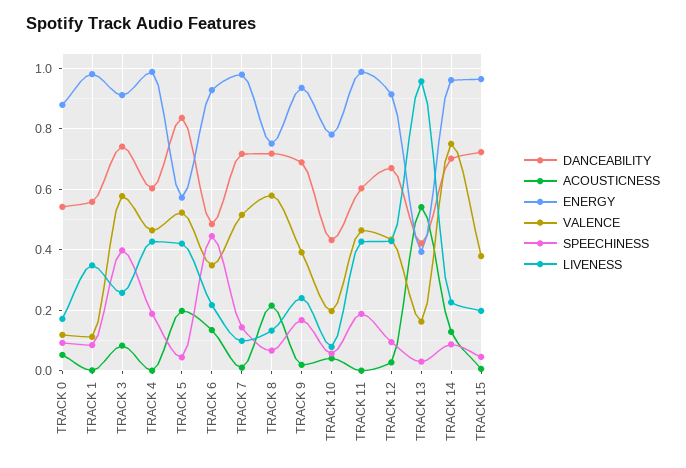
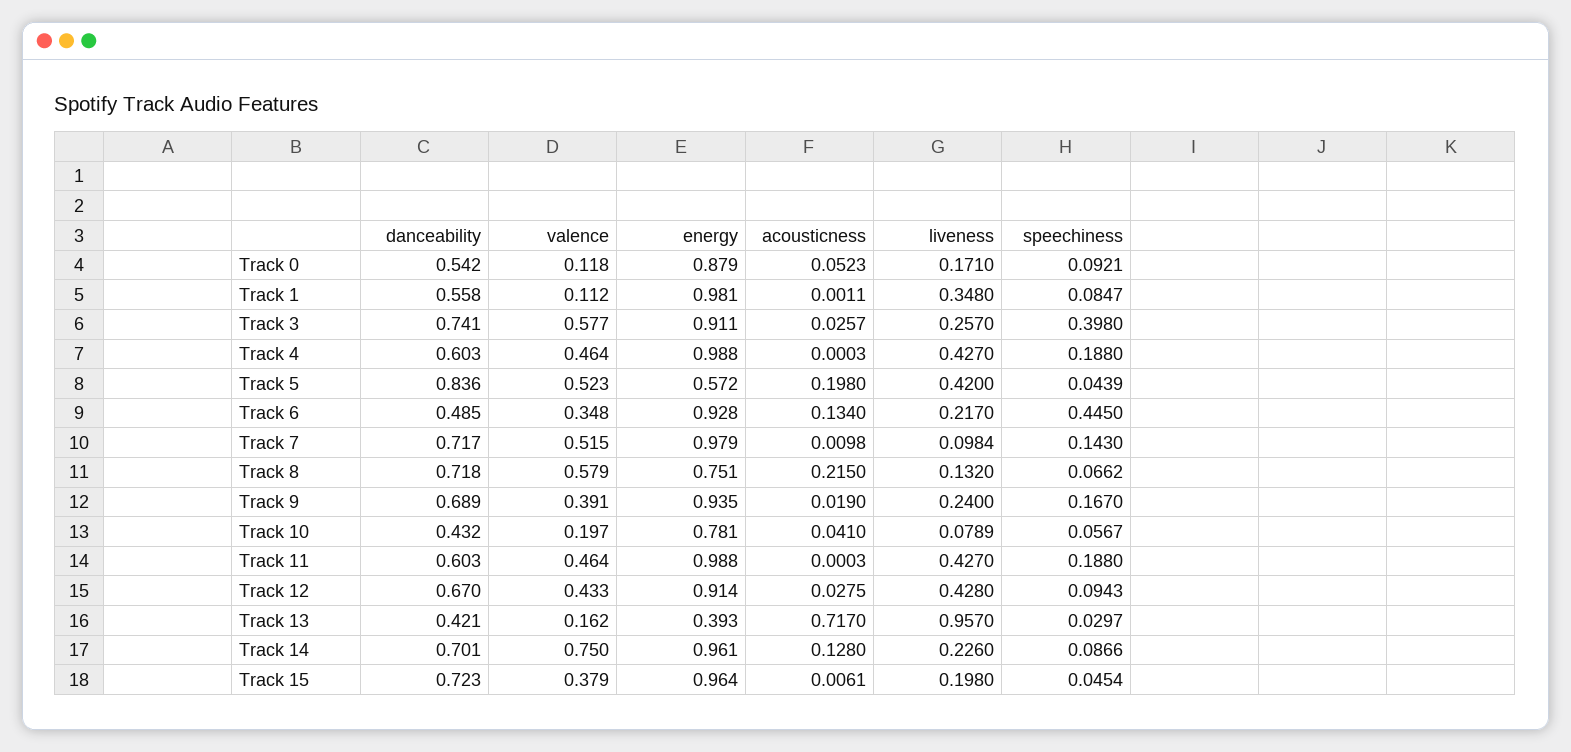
  {
    "DANCEABILITY": {
      "TRACK 0": 0.542,
      "TRACK 1": 0.558,
      "TRACK 3": 0.741,
      "TRACK 4": 0.603,
      "TRACK 5": 0.836,
      "TRACK 6": 0.485,
      "TRACK 7": 0.717,
      "TRACK 8": 0.718,
      "TRACK 9": 0.689,
      "TRACK 10": 0.432,
      "TRACK 11": 0.603,
      "TRACK 12": 0.67,
      "TRACK 13": 0.421,
      "TRACK 14": 0.701,
      "TRACK 15": 0.723
    },
    "ACOUSTICNESS": {
      "TRACK 0": 0.0523,
      "TRACK 1": 0.0011,
-     "TRACK 3": 0.08,
+     "TRACK 3": 0.0257,
      "TRACK 4": 0.0003,
      "TRACK 5": 0.198,
      "TRACK 6": 0.134,
      "TRACK 7": 0.0098,
      "TRACK 8": 0.215,
      "TRACK 9": 0.019,
      "TRACK 10": 0.041,
      "TRACK 11": 0.0003,
      "TRACK 12": 0.0275,
-     "TRACK 13": 0.54,
+     "TRACK 13": 0.717,
      "TRACK 14": 0.128,
      "TRACK 15": 0.0061
    },
    "ENERGY": {
      "TRACK 0": 0.879,
      "TRACK 1": 0.981,
      "TRACK 3": 0.911,
      "TRACK 4": 0.988,
      "TRACK 5": 0.572,
      "TRACK 6": 0.928,
      "TRACK 7": 0.979,
      "TRACK 8": 0.751,
      "TRACK 9": 0.935,
      "TRACK 10": 0.781,
      "TRACK 11": 0.988,
      "TRACK 12": 0.914,
      "TRACK 13": 0.393,
      "TRACK 14": 0.961,
      "TRACK 15": 0.964
    },
    "VALENCE": {
      "TRACK 0": 0.118,
      "TRACK 1": 0.112,
      "TRACK 3": 0.577,
      "TRACK 4": 0.464,
      "TRACK 5": 0.523,
      "TRACK 6": 0.348,
      "TRACK 7": 0.515,
      "TRACK 8": 0.579,
      "TRACK 9": 0.391,
      "TRACK 10": 0.197,
      "TRACK 11": 0.464,
      "TRACK 12": 0.433,
      "TRACK 13": 0.162,
      "TRACK 14": 0.75,
      "TRACK 15": 0.379
    },
    "SPEECHINESS": {
      "TRACK 0": 0.0921,
      "TRACK 1": 0.0847,
      "TRACK 3": 0.398,
      "TRACK 4": 0.188,
      "TRACK 5": 0.0439,
      "TRACK 6": 0.445,
      "TRACK 7": 0.143,
      "TRACK 8": 0.0662,
      "TRACK 9": 0.167,
      "TRACK 10": 0.0567,
      "TRACK 11": 0.188,
      "TRACK 12": 0.0943,
      "TRACK 13": 0.0297,
      "TRACK 14": 0.0866,
      "TRACK 15": 0.0454
    },
    "LIVENESS": {
      "TRACK 0": 0.171,
      "TRACK 1": 0.348,
      "TRACK 3": 0.257,
      "TRACK 4": 0.427,
      "TRACK 5": 0.42,
      "TRACK 6": 0.217,
      "TRACK 7": 0.0984,
      "TRACK 8": 0.132,
      "TRACK 9": 0.24,
      "TRACK 10": 0.0789,
      "TRACK 11": 0.427,
      "TRACK 12": 0.428,
      "TRACK 13": 0.957,
      "TRACK 14": 0.226,
      "TRACK 15": 0.198
    }
  }

